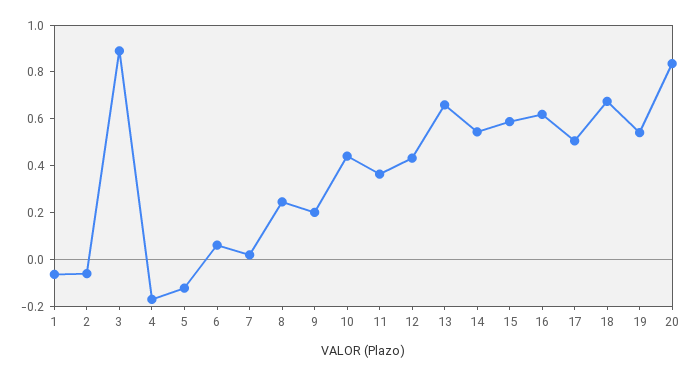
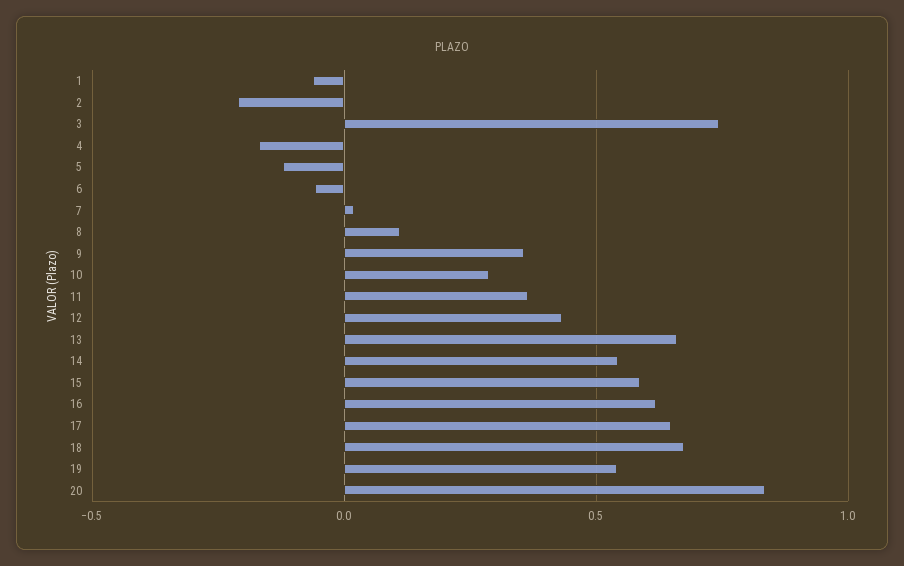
  {
    "1": -0.05,
-   "2": -0.05,
+   "2": -0.2,
-   "3": 0.9,
+   "3": 0.75,
    "4": -0.15,
    "5": -0.1,
-   "6": 0.05,
+   "6": -0.05,
    "7": 0,
-   "8": 0.25,
+   "8": 0.1,
-   "9": 0.2,
+   "9": 0.35,
-   "10": 0.45,
+   "10": 0.3,
    "11": 0.35,
    "12": 0.45,
    "13": 0.65,
    "14": 0.55,
    "15": 0.6,
    "16": 0.6,
-   "17": 0.5,
+   "17": 0.65,
    "18": 0.65,
    "19": 0.55,
    "20": 0.85
  }

